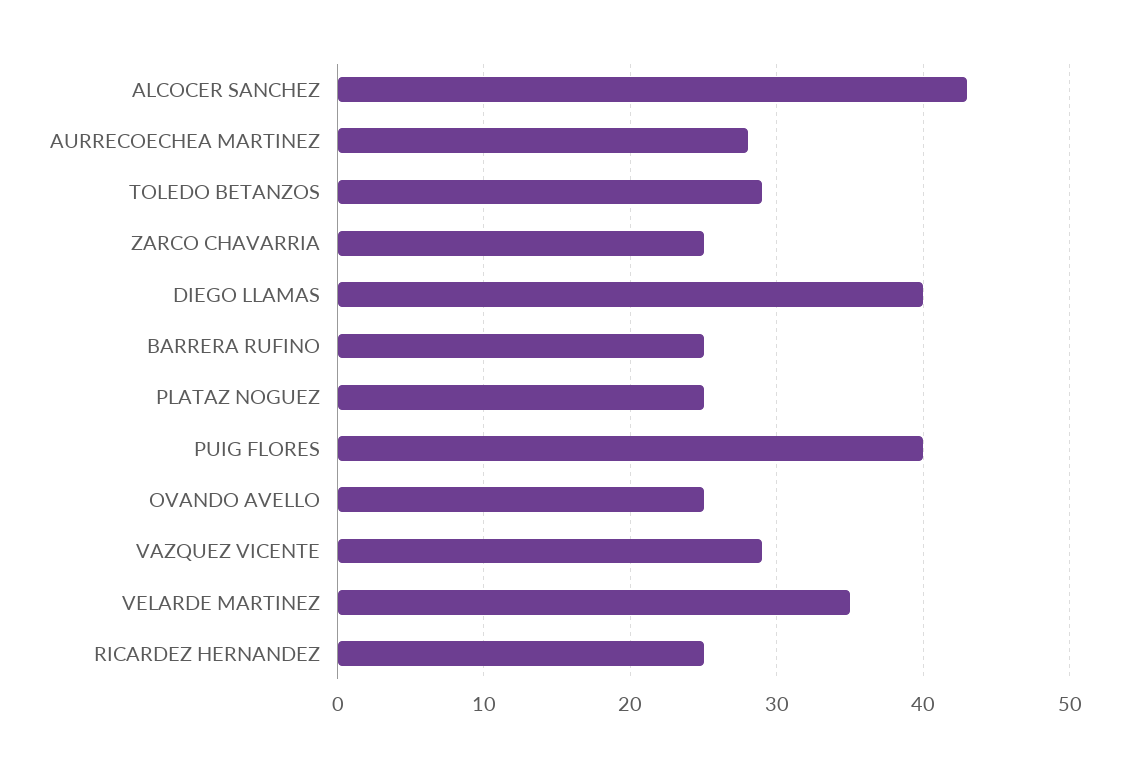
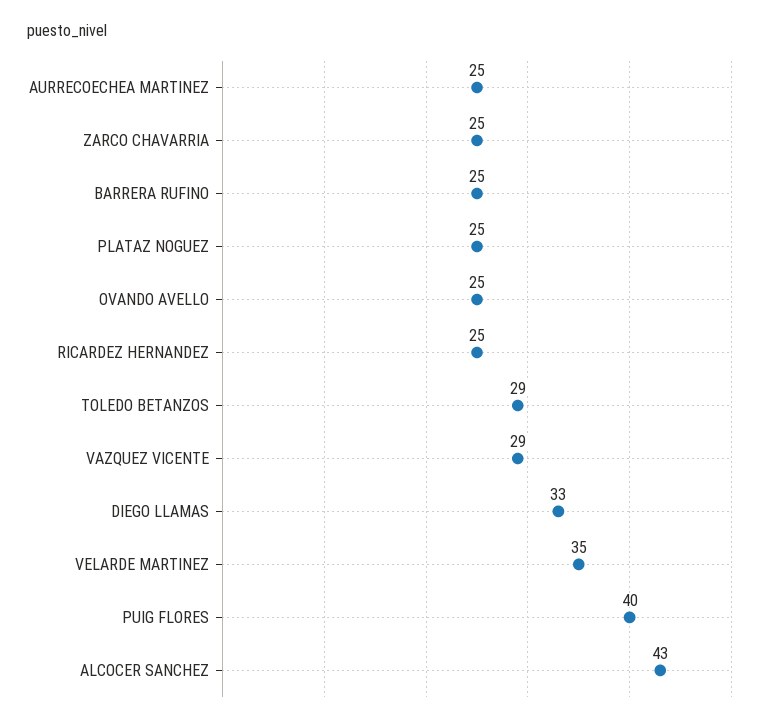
  {
    "ALCOCER SANCHEZ": 43,
-   "AURRECOECHEA MARTINEZ": 28,
+   "AURRECOECHEA MARTINEZ": 25,
    "TOLEDO BETANZOS": 29,
    "ZARCO CHAVARRIA": 25,
-   "DIEGO LLAMAS": 40,
+   "DIEGO LLAMAS": 33,
    "BARRERA RUFINO": 25,
    "PLATAZ NOGUEZ": 25,
    "PUIG FLORES": 40,
    "OVANDO AVELLO": 25,
    "VAZQUEZ VICENTE": 29,
    "VELARDE MARTINEZ": 35,
    "RICARDEZ HERNANDEZ": 25
  }

